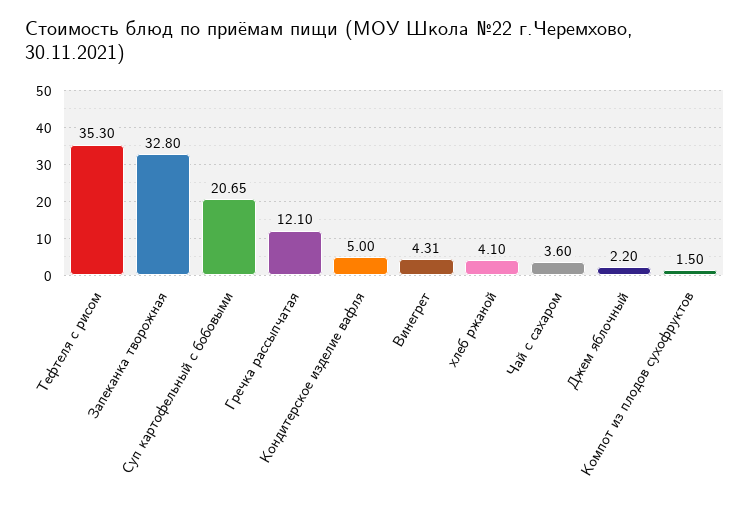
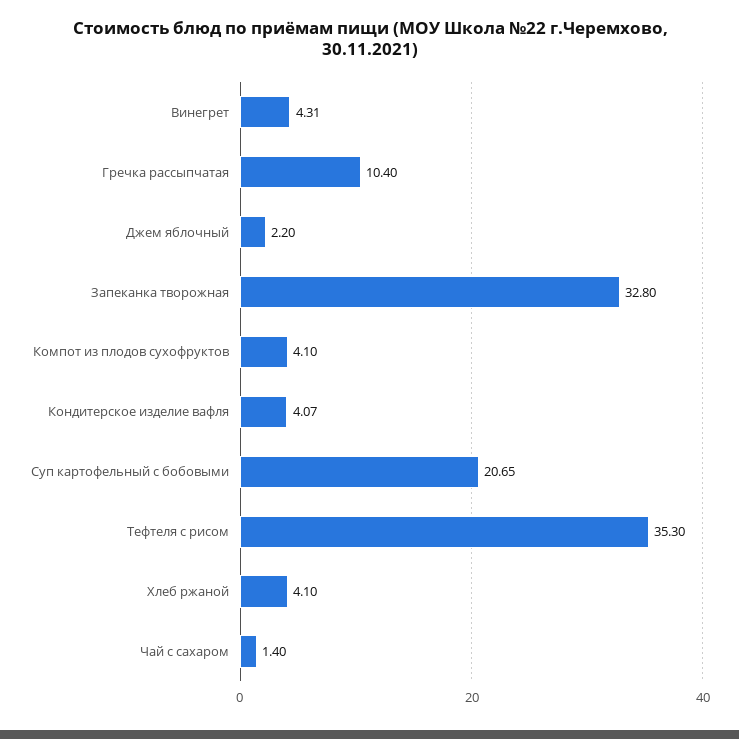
  {
    "Тефтеля с рисом": 35.3,
    "Запеканка творожная": 32.8,
    "Суп картофельный с бобовыми": 20.65,
-   "Гречка рассыпчатая": 12.1,
+   "Гречка рассыпчатая": 10.4,
-   "Кондитерское изделие вафля": 5,
+   "Кондитерское изделие вафля": 4.07,
    "Винегрет": 4.31,
    "хлеб ржаной": 4.1,
-   "Чай с сахаром": 3.6,
+   "Чай с сахаром": 1.4,
    "Джем яблочный": 2.2,
-   "Компот из плодов сухофруктов": 1.5
+   "Компот из плодов сухофруктов": 4.1
  }

